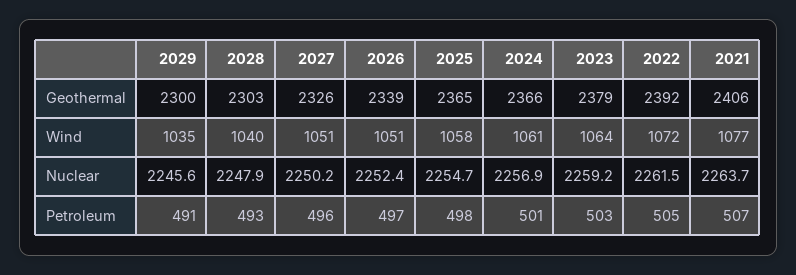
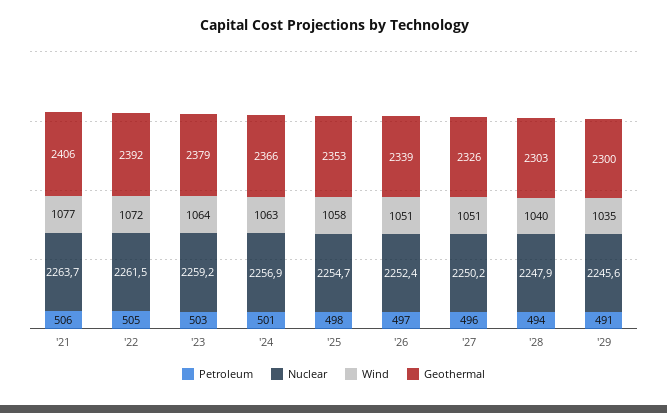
  {
    "Geothermal": {
      "2029": 2300,
      "2028": 2303,
      "2027": 2326,
      "2026": 2339,
-     "2025": 2365,
+     "2025": 2353,
      "2024": 2366,
      "2023": 2379,
      "2022": 2392,
      "2021": 2406
    },
    "Wind": {
      "2029": 1035,
      "2028": 1040,
      "2027": 1051,
      "2026": 1051,
      "2025": 1058,
-     "2024": 1061,
+     "2024": 1063,
      "2023": 1064,
      "2022": 1072,
      "2021": 1077
    },
    "Nuclear": {
      "2029": 2245.6,
      "2028": 2247.9,
      "2027": 2250.2,
      "2026": 2252.4,
      "2025": 2254.7,
      "2024": 2256.9,
      "2023": 2259.2,
      "2022": 2261.5,
      "2021": 2263.7
    },
    "Petroleum": {
      "2029": 491,
-     "2028": 493,
+     "2028": 494,
      "2027": 496,
      "2026": 497,
      "2025": 498,
      "2024": 501,
      "2023": 503,
      "2022": 505,
-     "2021": 507
+     "2021": 506
    }
  }

